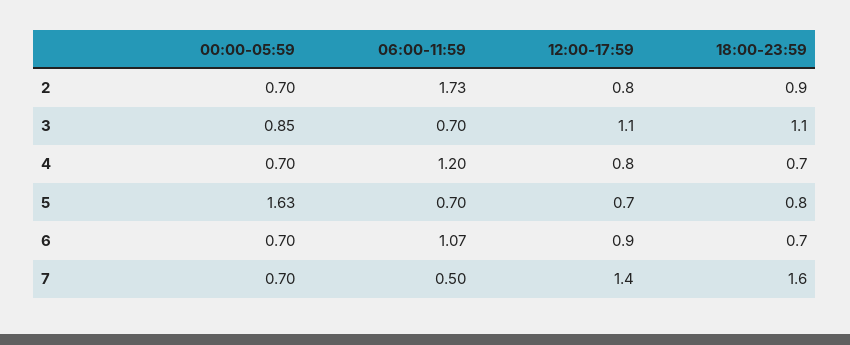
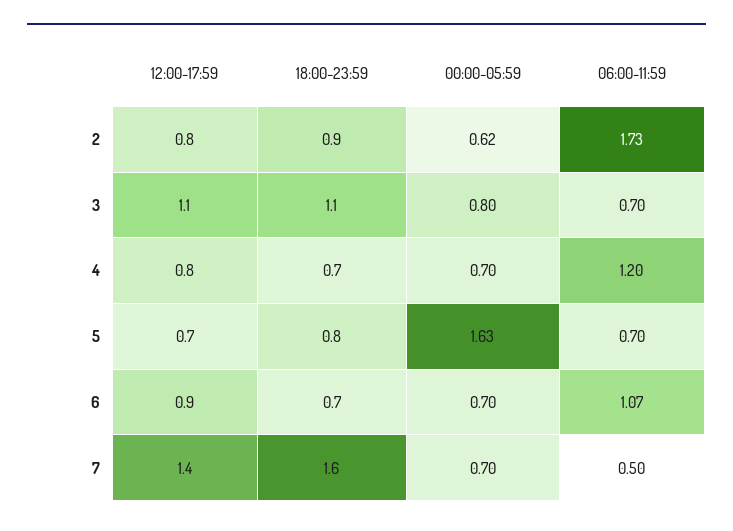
  {
    "00:00-05:59": {
-     "2": 0.7,
+     "2": 0.62,
-     "3": 0.85,
+     "3": 0.8,
      "4": 0.7,
      "5": 1.63,
      "6": 0.7,
      "7": 0.7
    },
    "06:00-11:59": {
      "2": 1.73,
      "3": 0.7,
      "4": 1.2,
      "5": 0.7,
      "6": 1.07,
      "7": 0.5
    },
    "12:00-17:59": {
      "2": 0.8,
      "3": 1.1,
      "4": 0.8,
      "5": 0.7,
      "6": 0.9,
      "7": 1.4
    },
    "18:00-23:59": {
      "2": 0.9,
      "3": 1.1,
      "4": 0.7,
      "5": 0.8,
      "6": 0.7,
      "7": 1.6
    }
  }

